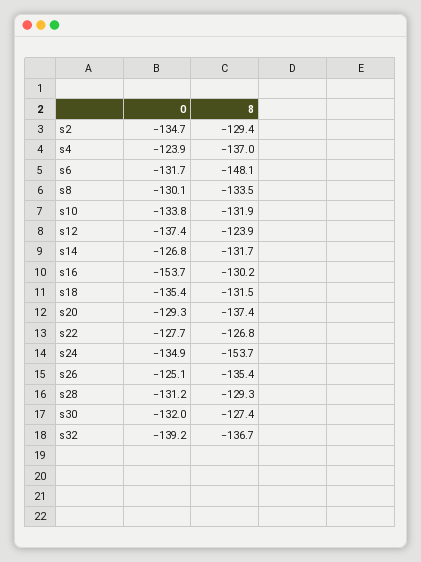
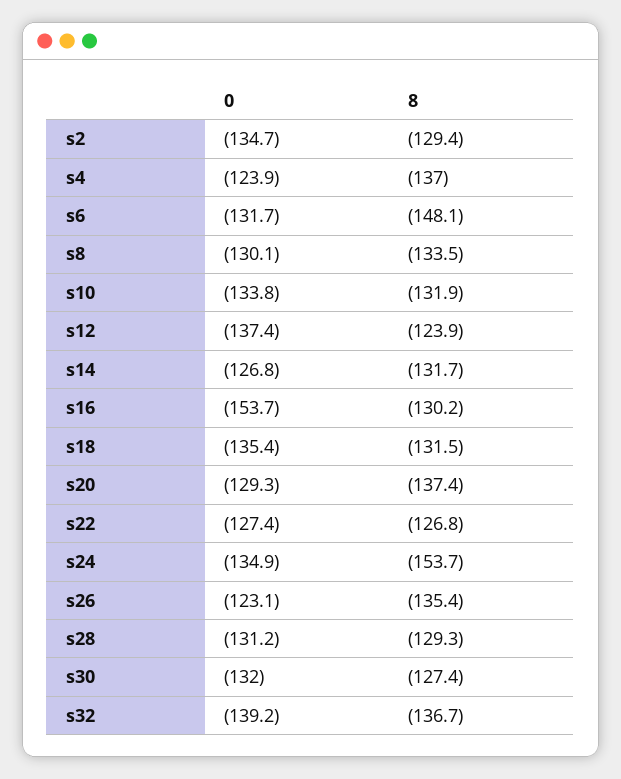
  {
    "0": {
      "s2": -134.7,
      "s4": -123.9,
      "s6": -131.7,
      "s8": -130.1,
      "s10": -133.8,
      "s12": -137.4,
      "s14": -126.8,
      "s16": -153.7,
      "s18": -135.4,
      "s20": -129.3,
-     "s22": -127.7,
+     "s22": -127.4,
      "s24": -134.9,
-     "s26": -125.1,
+     "s26": -123.1,
      "s28": -131.2,
      "s30": -132,
      "s32": -139.2
    },
    "8": {
      "s2": -129.4,
      "s4": -137,
      "s6": -148.1,
      "s8": -133.5,
      "s10": -131.9,
      "s12": -123.9,
      "s14": -131.7,
      "s16": -130.2,
      "s18": -131.5,
      "s20": -137.4,
      "s22": -126.8,
      "s24": -153.7,
      "s26": -135.4,
      "s28": -129.3,
      "s30": -127.4,
      "s32": -136.7
    }
  }

